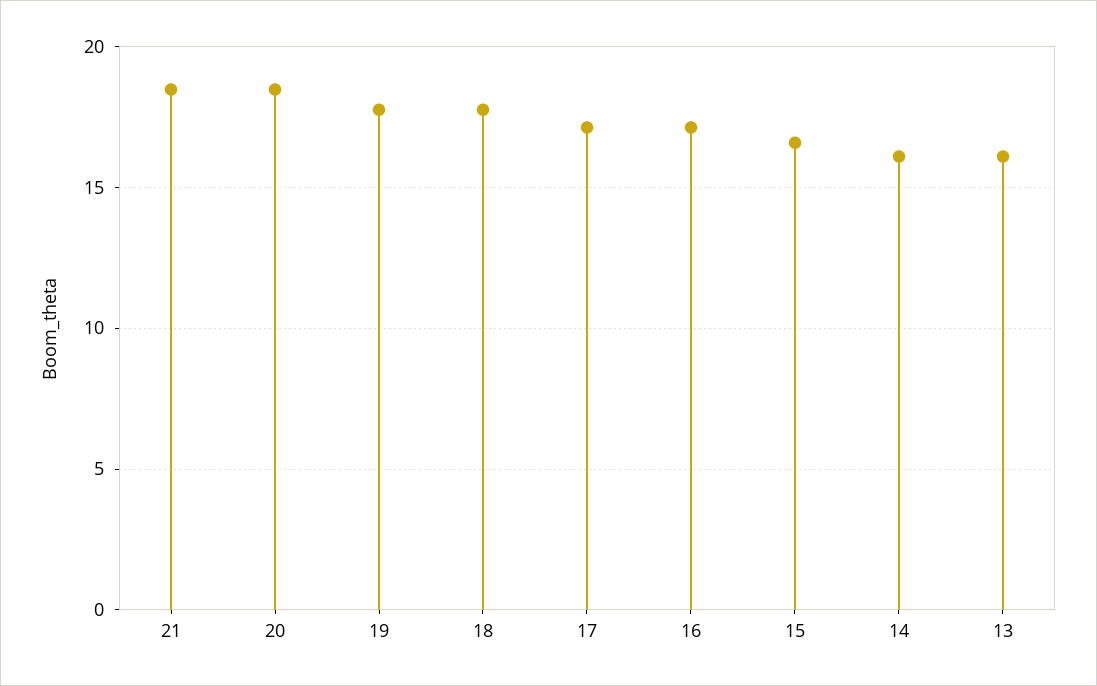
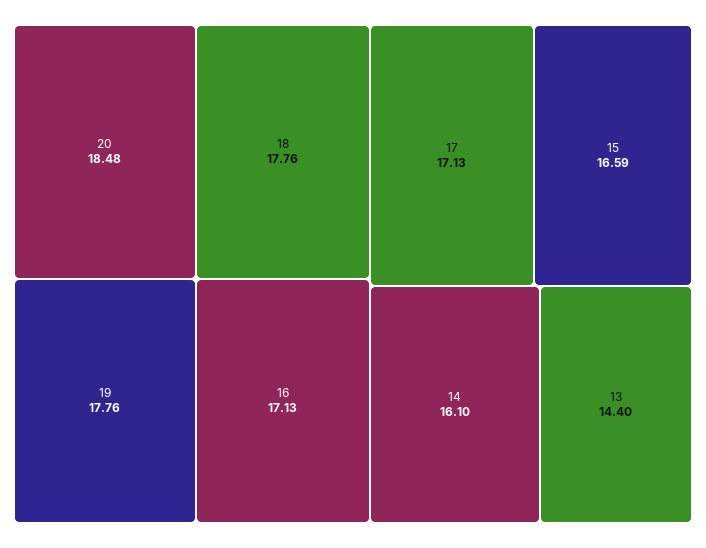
  {
-   "21": 18.5,
    "20": 18.48,
    "19": 17.76,
    "18": 17.76,
    "17": 17.13,
    "16": 17.13,
    "15": 16.59,
    "14": 16.1,
-   "13": 16
+   "13": 14.4
  }

